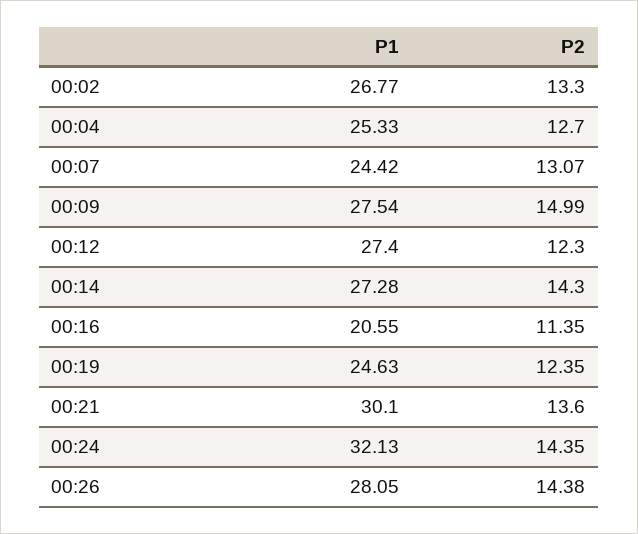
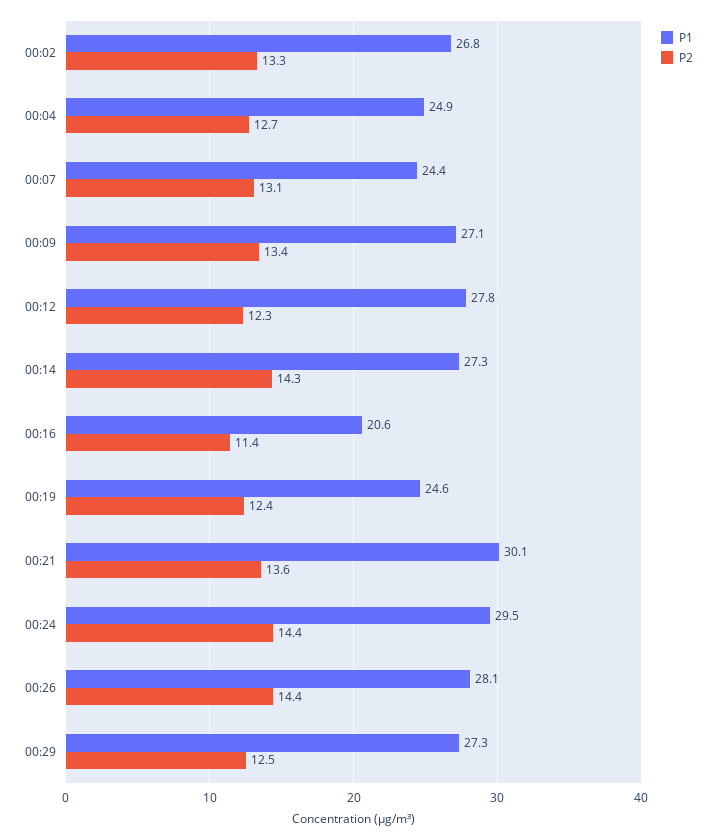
  {
    "P1": {
      "00:02": 26.77,
-     "00:04": 25.33,
+     "00:04": 24.9,
      "00:07": 24.42,
-     "00:09": 27.54,
+     "00:09": 27.1,
-     "00:12": 27.4,
+     "00:12": 27.8,
      "00:14": 27.28,
      "00:16": 20.55,
      "00:19": 24.63,
      "00:21": 30.1,
-     "00:24": 32.13,
+     "00:24": 29.5,
-     "00:26": 28.05
+     "00:26": 28.05,
+     "00:29": 27.3
    },
    "P2": {
      "00:02": 13.3,
      "00:04": 12.7,
      "00:07": 13.07,
-     "00:09": 14.99,
+     "00:09": 13.4,
      "00:12": 12.3,
      "00:14": 14.3,
      "00:16": 11.35,
      "00:19": 12.35,
      "00:21": 13.6,
      "00:24": 14.35,
-     "00:26": 14.38
+     "00:26": 14.38,
+     "00:29": 12.5
    }
  }

